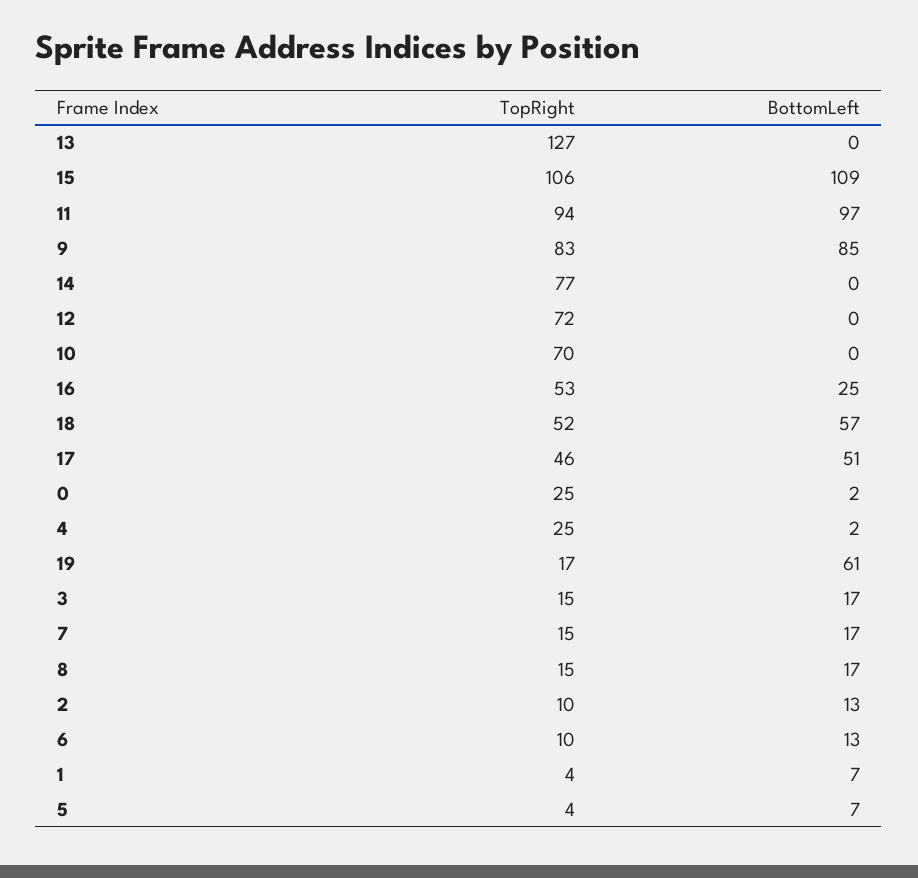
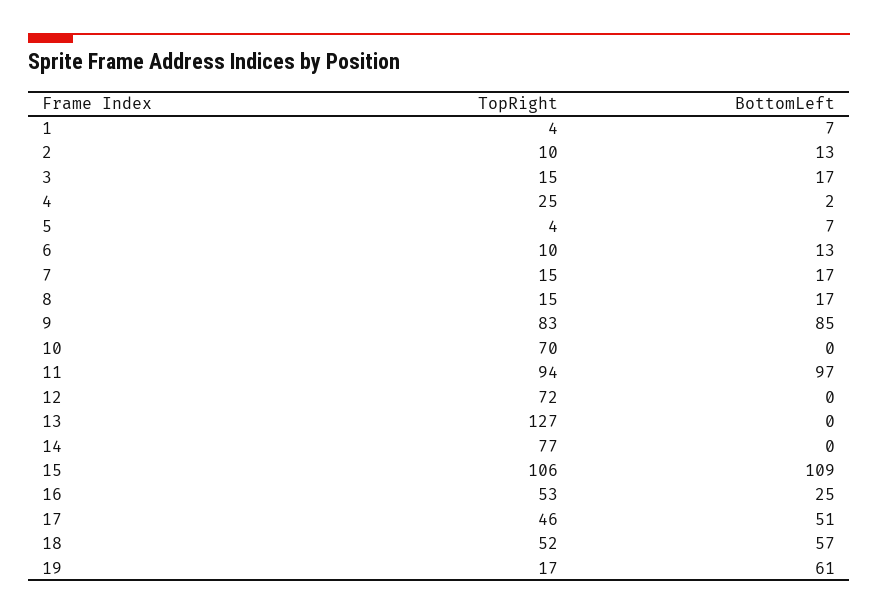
  {
    "TopRight": {
      "13": 127,
      "15": 106,
      "11": 94,
      "9": 83,
      "14": 77,
      "12": 72,
      "10": 70,
      "16": 53,
      "18": 52,
      "17": 46,
-     "0": 25,
      "4": 25,
      "19": 17,
      "3": 15,
      "7": 15,
      "8": 15,
      "2": 10,
      "6": 10,
      "1": 4,
      "5": 4
    },
    "BottomLeft": {
      "13": 0,
      "15": 109,
      "11": 97,
      "9": 85,
      "14": 0,
      "12": 0,
      "10": 0,
      "16": 25,
      "18": 57,
      "17": 51,
-     "0": 2,
      "4": 2,
      "19": 61,
      "3": 17,
      "7": 17,
      "8": 17,
      "2": 13,
      "6": 13,
      "1": 7,
      "5": 7
    }
  }

